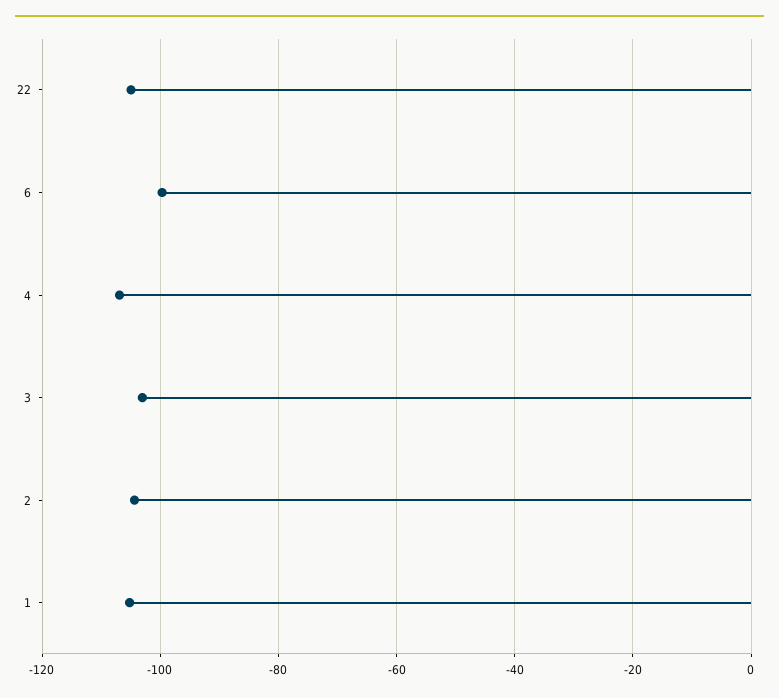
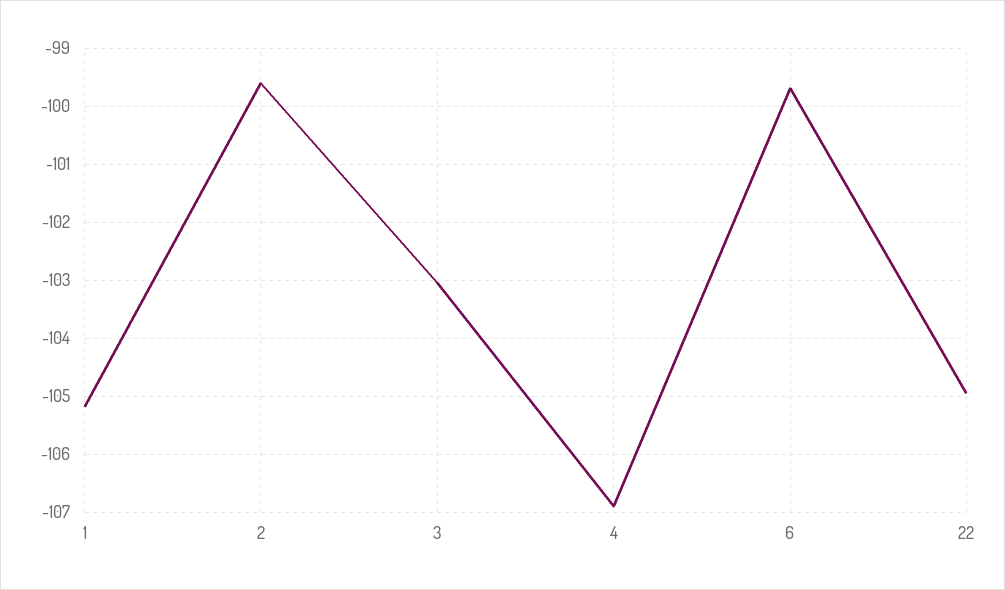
  {
    "22": -105,
    "6": -99.6,
    "4": -107,
    "3": -103,
-   "2": -104,
+   "2": -99.6,
    "1": -105.2
  }

